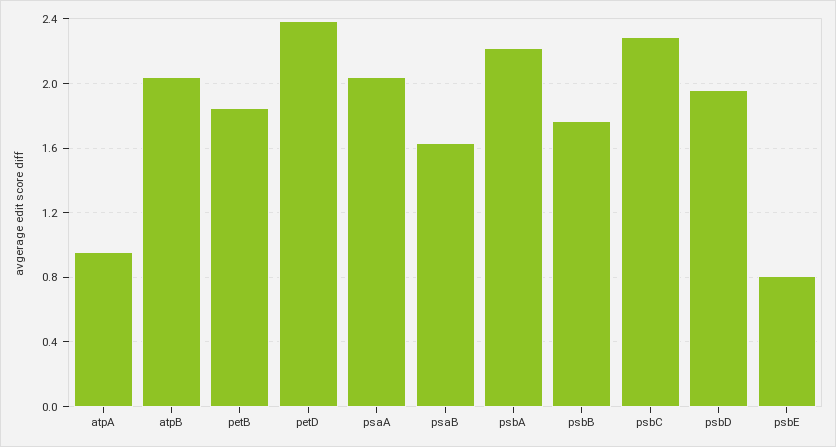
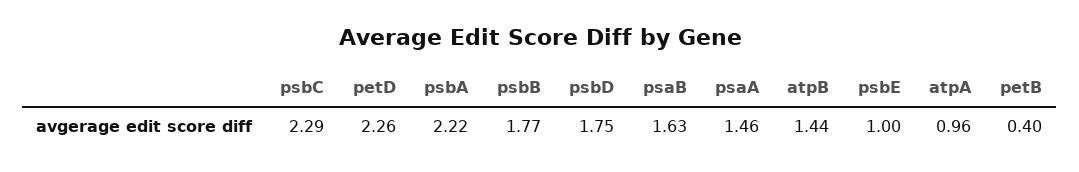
  {
    "atpA": 0.96,
-   "atpB": 2.05,
+   "atpB": 1.44,
-   "petB": 1.85,
+   "petB": 0.4,
-   "petD": 2.4,
+   "petD": 2.26,
-   "psaA": 2.05,
+   "psaA": 1.46,
    "psaB": 1.63,
    "psbA": 2.22,
    "psbB": 1.77,
    "psbC": 2.29,
-   "psbD": 1.95,
+   "psbD": 1.75,
-   "psbE": 0.8
+   "psbE": 1
  }

